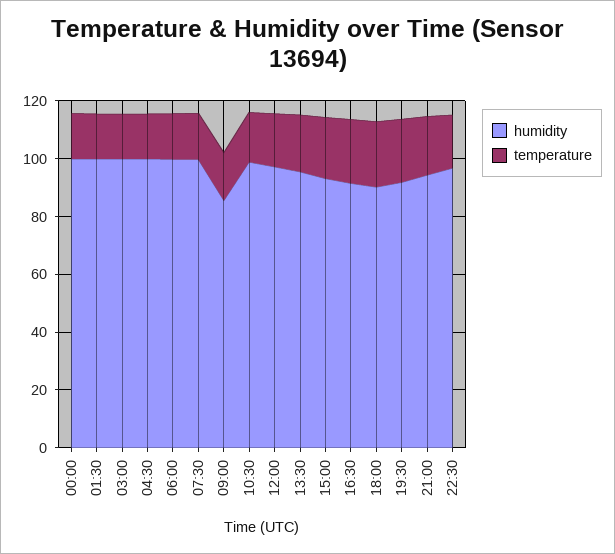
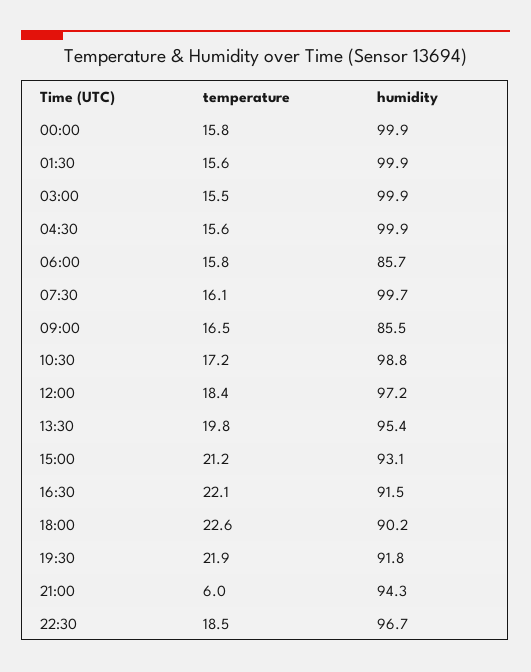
  {
    "humidity": {
      "00:00": 99.9,
      "01:30": 99.9,
      "03:00": 99.9,
      "04:30": 99.9,
-     "06:00": 100,
+     "06:00": 85.7,
      "07:30": 99.7,
      "09:00": 85.5,
      "10:30": 98.8,
      "12:00": 97.2,
      "13:30": 95.4,
      "15:00": 93.1,
      "16:30": 91.5,
      "18:00": 90.2,
      "19:30": 91.8,
      "21:00": 94.3,
      "22:30": 96.7
    },
    "temperature": {
      "00:00": 15.8,
      "01:30": 15.6,
      "03:00": 15.5,
      "04:30": 15.6,
      "06:00": 15.8,
      "07:30": 16.1,
      "09:00": 16.5,
      "10:30": 17.2,
      "12:00": 18.4,
      "13:30": 19.8,
      "15:00": 21.2,
      "16:30": 22.1,
      "18:00": 22.6,
      "19:30": 21.9,
-     "21:00": 20,
+     "21:00": 6,
      "22:30": 18.5
    }
  }

